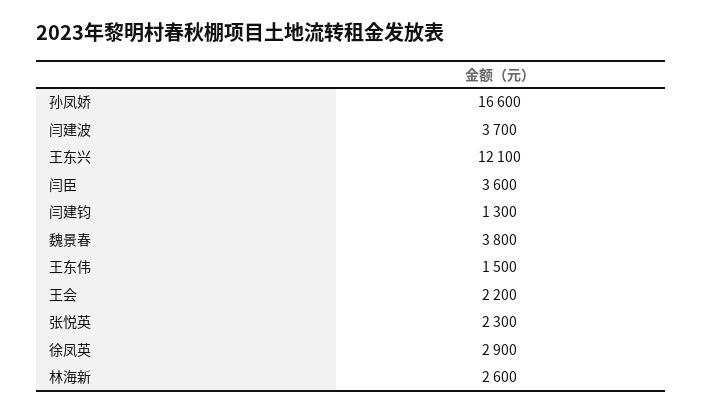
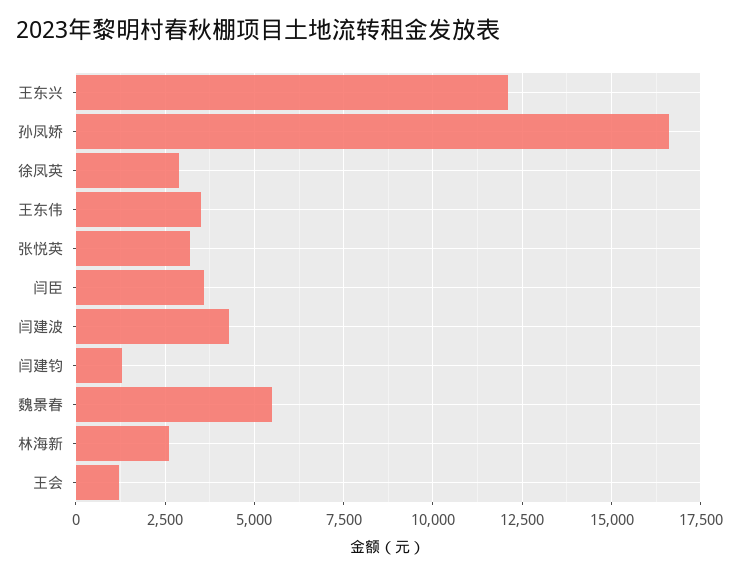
  {
    "孙凤娇": 16600,
-   "闫建波": 3700,
+   "闫建波": 4250,
    "王东兴": 12100,
    "闫臣": 3600,
    "闫建钧": 1300,
-   "魏景春": 3800,
+   "魏景春": 5500,
-   "王东伟": 1500,
+   "王东伟": 3500,
-   "王会": 2200,
+   "王会": 1250,
-   "张悦英": 2300,
+   "张悦英": 3250,
    "徐凤英": 2900,
    "林海新": 2600
  }

